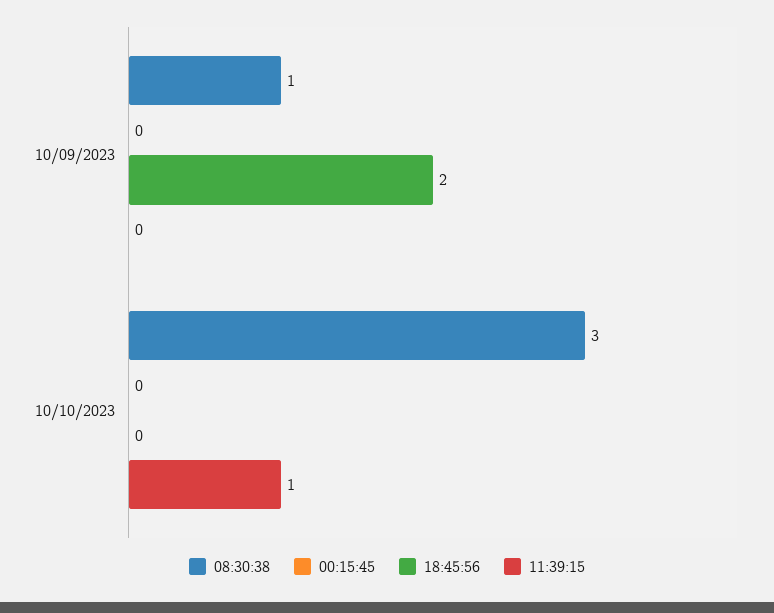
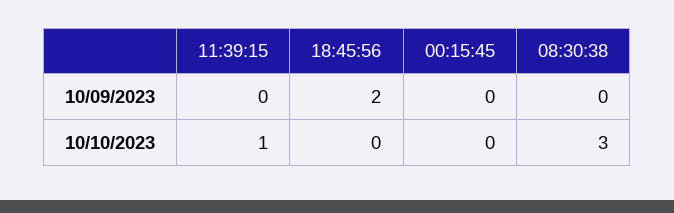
  {
    "08:30:38": {
-     "10/09/2023": 1,
+     "10/09/2023": 0,
      "10/10/2023": 3
    },
    "00:15:45": {
      "10/09/2023": 0,
      "10/10/2023": 0
    },
    "18:45:56": {
      "10/09/2023": 2,
      "10/10/2023": 0
    },
    "11:39:15": {
      "10/09/2023": 0,
      "10/10/2023": 1
    }
  }

